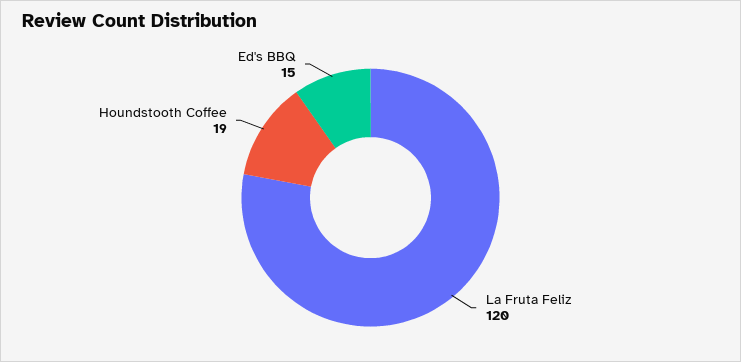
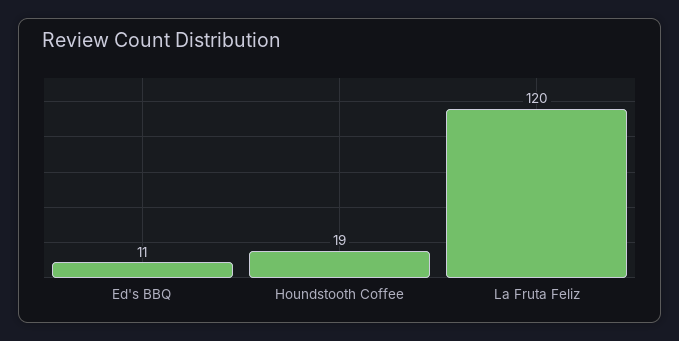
  {
    "La Fruta Feliz": 120,
    "Houndstooth Coffee": 19,
-   "Ed's BBQ": 15
+   "Ed's BBQ": 11
  }

